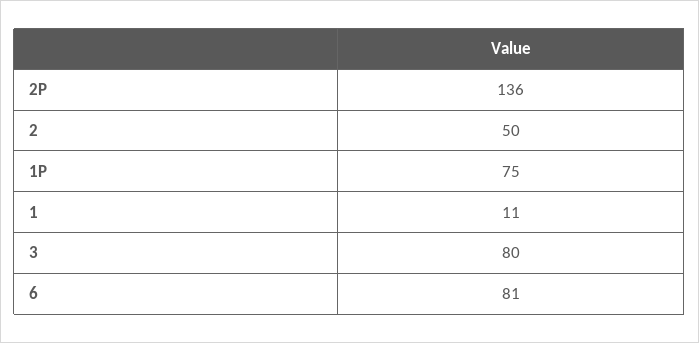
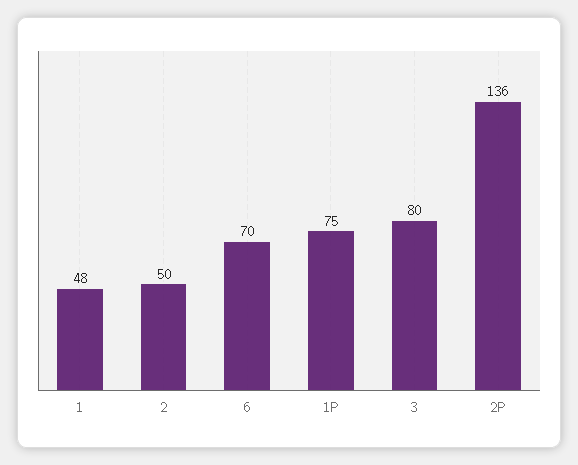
  {
    "2P": 136,
    "2": 50,
    "1P": 75,
-   "1": 11,
+   "1": 48,
    "3": 80,
-   "6": 81
+   "6": 70
  }

